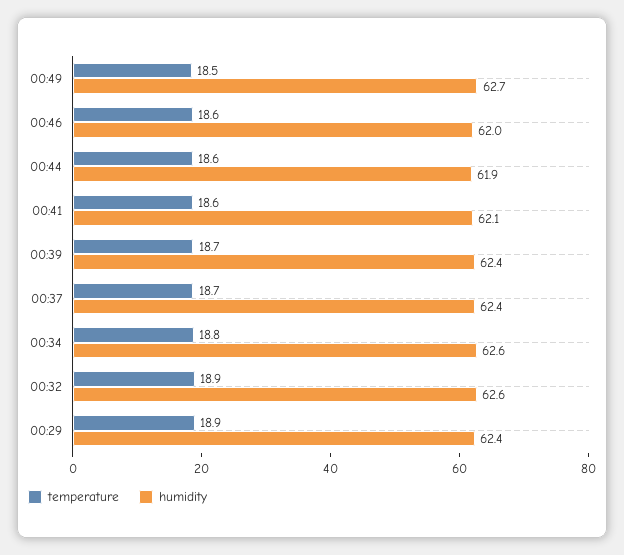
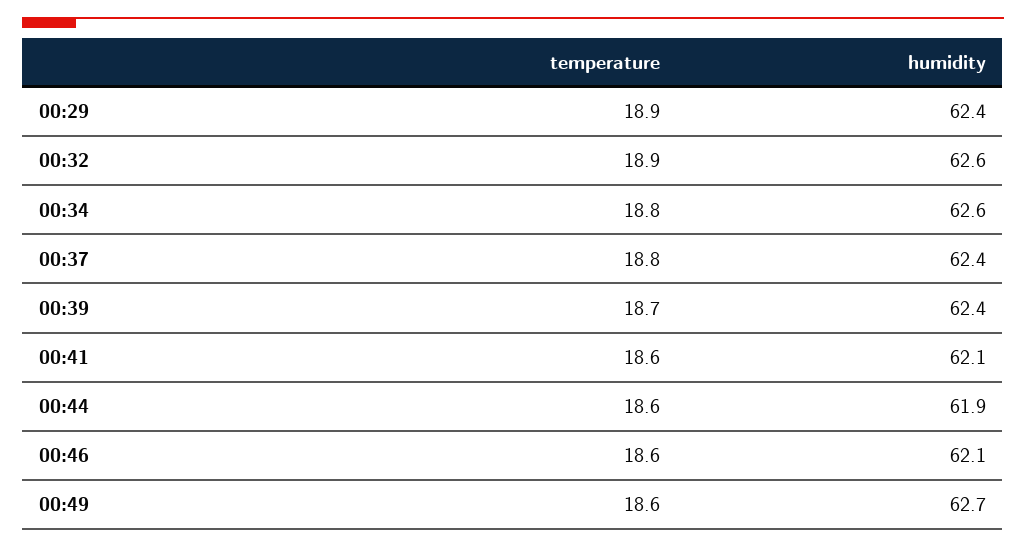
  {
    "temperature": {
-     "00:49": 18.5,
+     "00:49": 18.6,
      "00:46": 18.6,
      "00:44": 18.6,
      "00:41": 18.6,
      "00:39": 18.7,
-     "00:37": 18.7,
+     "00:37": 18.8,
      "00:34": 18.8,
      "00:32": 18.9,
      "00:29": 18.9
    },
    "humidity": {
      "00:49": 62.7,
-     "00:46": 62,
+     "00:46": 62.1,
      "00:44": 61.9,
      "00:41": 62.1,
      "00:39": 62.4,
      "00:37": 62.4,
      "00:34": 62.6,
      "00:32": 62.6,
      "00:29": 62.4
    }
  }

